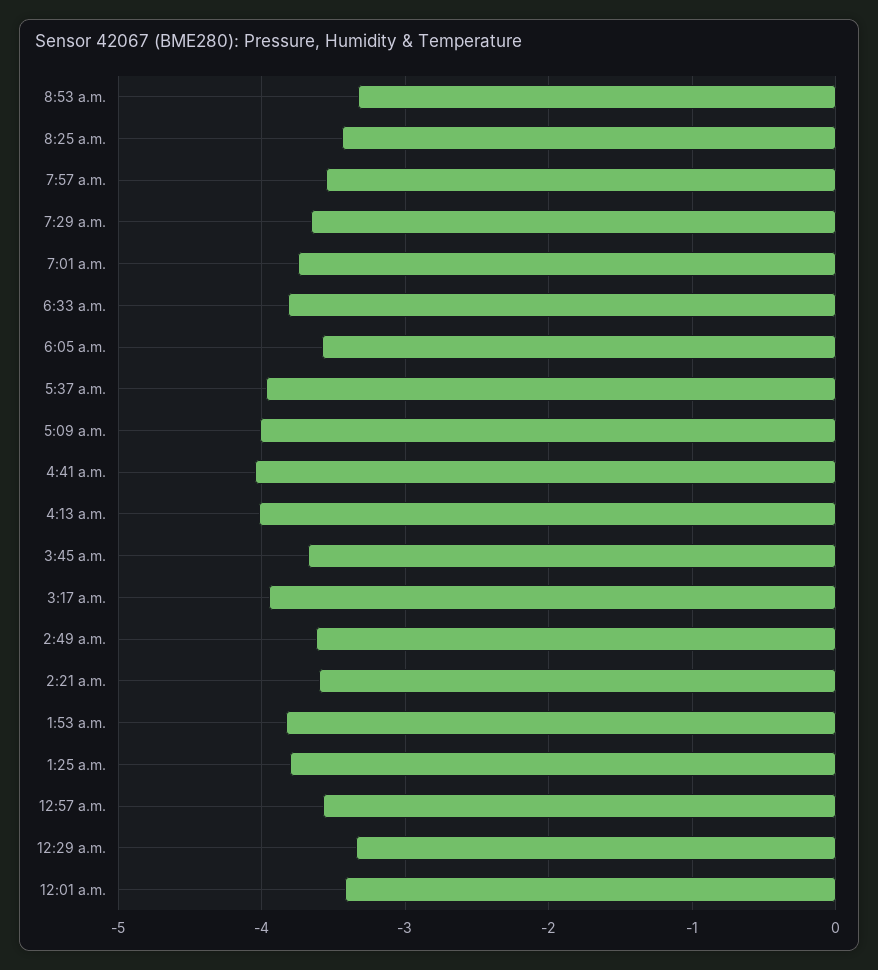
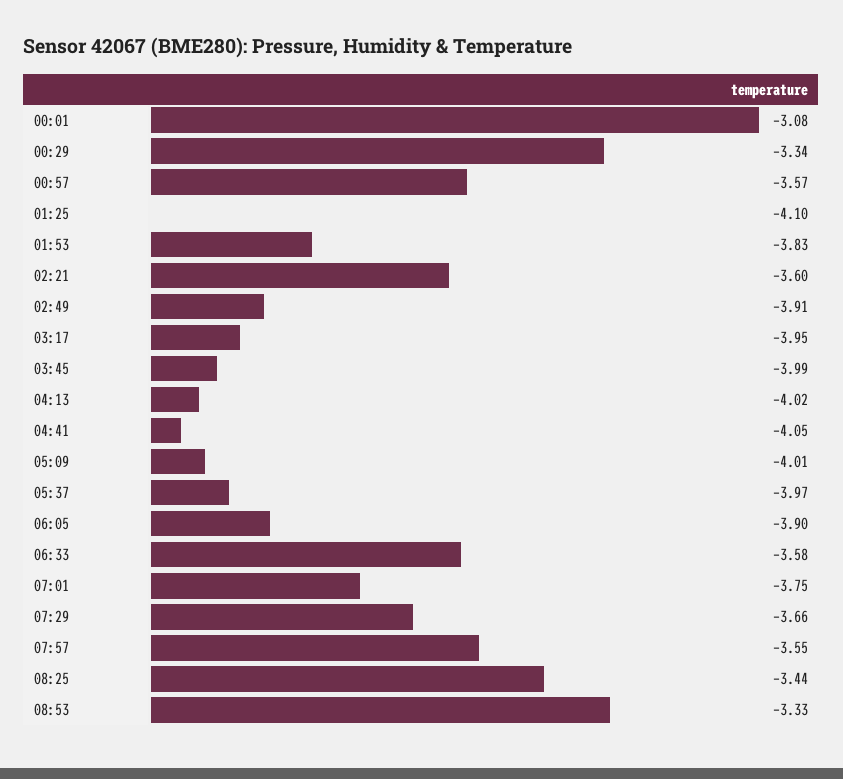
  {
    "8:53 a.m.": -3.33,
    "8:25 a.m.": -3.44,
    "7:57 a.m.": -3.55,
    "7:29 a.m.": -3.66,
    "7:01 a.m.": -3.75,
-   "6:33 a.m.": -3.8,
+   "6:33 a.m.": -3.58,
-   "6:05 a.m.": -3.6,
+   "6:05 a.m.": -3.9,
    "5:37 a.m.": -3.97,
    "5:09 a.m.": -4.01,
    "4:41 a.m.": -4.05,
    "4:13 a.m.": -4.02,
-   "3:45 a.m.": -3.7,
+   "3:45 a.m.": -3.99,
    "3:17 a.m.": -3.95,
-   "2:49 a.m.": -3.6,
+   "2:49 a.m.": -3.91,
    "2:21 a.m.": -3.6,
    "1:53 a.m.": -3.83,
-   "1:25 a.m.": -3.8,
+   "1:25 a.m.": -4.1,
    "12:57 a.m.": -3.57,
    "12:29 a.m.": -3.34,
-   "12:01 a.m.": -3.4
+   "12:01 a.m.": -3.08
  }

